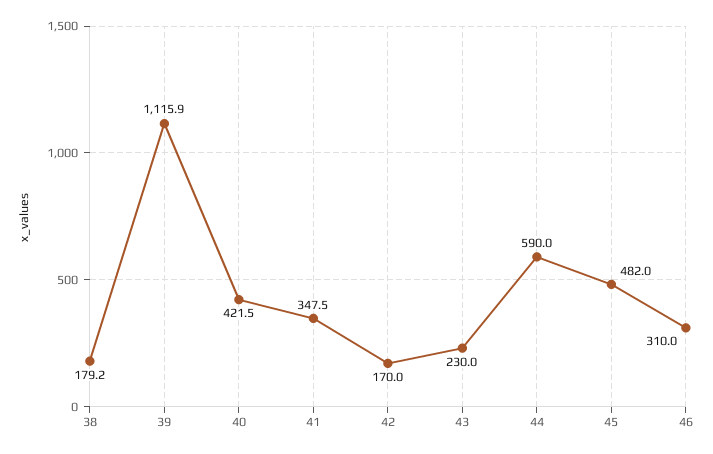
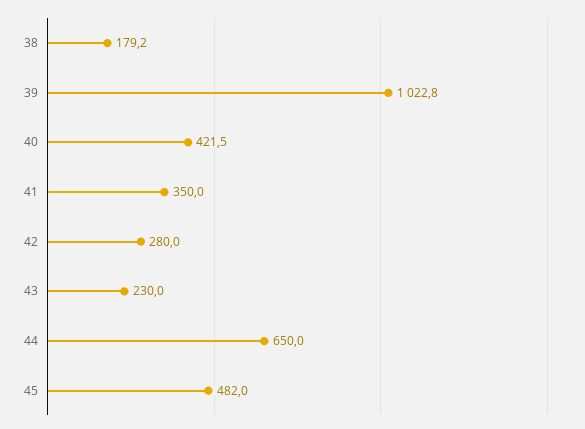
  {
    "38": 179.2,
-   "39": 1115.9,
+   "39": 1022.8,
    "40": 421.5,
-   "41": 347.5,
+   "41": 350,
-   "42": 170,
+   "42": 280,
    "43": 230,
-   "44": 590,
+   "44": 650,
-   "45": 482,
+   "45": 482
-   "46": 310
  }

